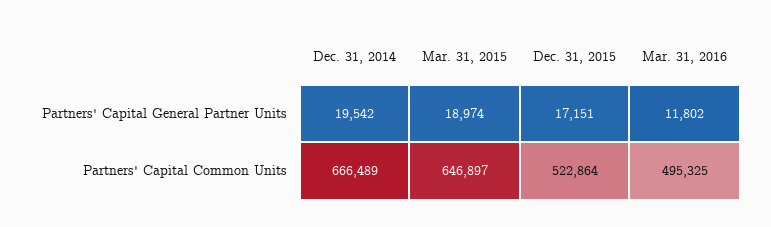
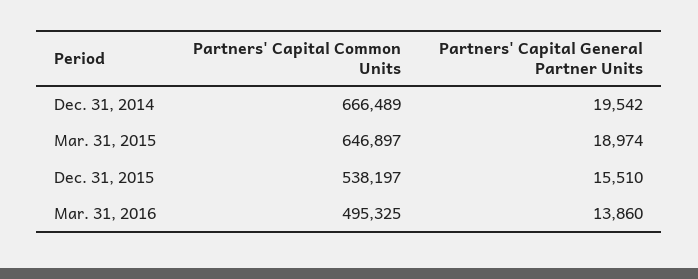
  {
    "Dec. 31, 2014": {
      "Partners' Capital General Partner Units": 19542,
      "Partners' Capital Common Units": 666489
    },
    "Mar. 31, 2015": {
      "Partners' Capital General Partner Units": 18974,
      "Partners' Capital Common Units": 646897
    },
    "Dec. 31, 2015": {
-     "Partners' Capital General Partner Units": 17151,
+     "Partners' Capital General Partner Units": 15510,
-     "Partners' Capital Common Units": 522864
+     "Partners' Capital Common Units": 538197
    },
    "Mar. 31, 2016": {
-     "Partners' Capital General Partner Units": 11802,
+     "Partners' Capital General Partner Units": 13860,
      "Partners' Capital Common Units": 495325
    }
  }

